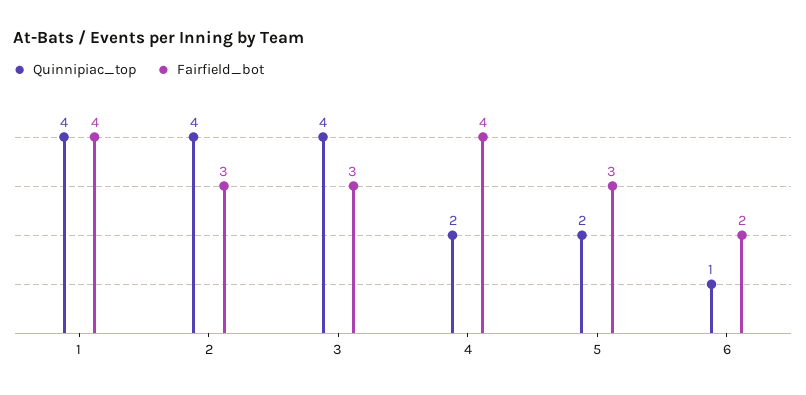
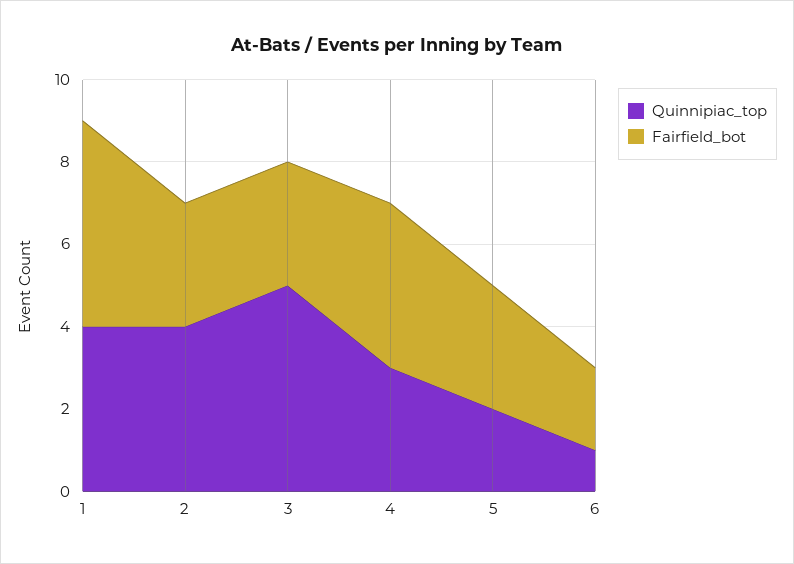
  {
    "Quinnipiac_top": {
      "1": 4,
      "2": 4,
-     "3": 4,
+     "3": 5,
-     "4": 2,
+     "4": 3,
      "5": 2,
      "6": 1
    },
    "Fairfield_bot": {
-     "1": 4,
+     "1": 5,
      "2": 3,
      "3": 3,
      "4": 4,
      "5": 3,
      "6": 2
    }
  }

